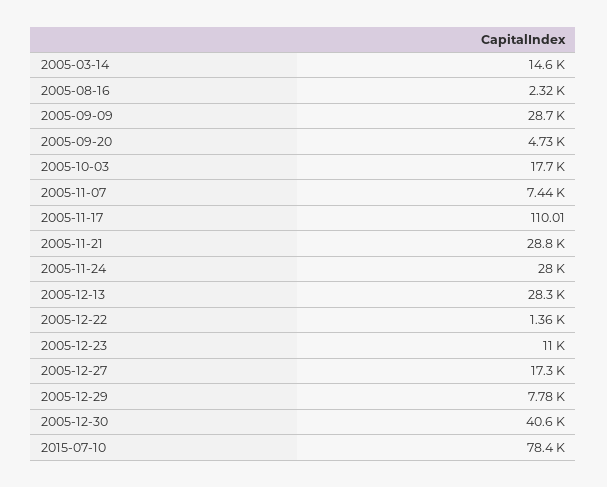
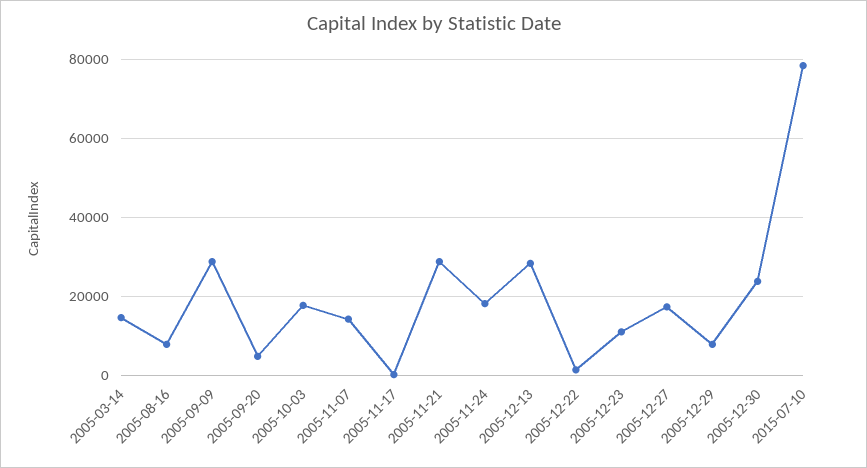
  {
    "2005-03-14": 14600,
-   "2005-08-16": 2320,
+   "2005-08-16": 8000,
    "2005-09-09": 28700,
    "2005-09-20": 4730,
    "2005-10-03": 17700,
-   "2005-11-07": 7440,
+   "2005-11-07": 14000,
    "2005-11-17": 110.01,
    "2005-11-21": 28800,
-   "2005-11-24": 28000,
+   "2005-11-24": 18000,
    "2005-12-13": 28300,
    "2005-12-22": 1360,
    "2005-12-23": 11000,
    "2005-12-27": 17300,
    "2005-12-29": 7780,
-   "2005-12-30": 40600,
+   "2005-12-30": 24000,
    "2015-07-10": 78400
  }

